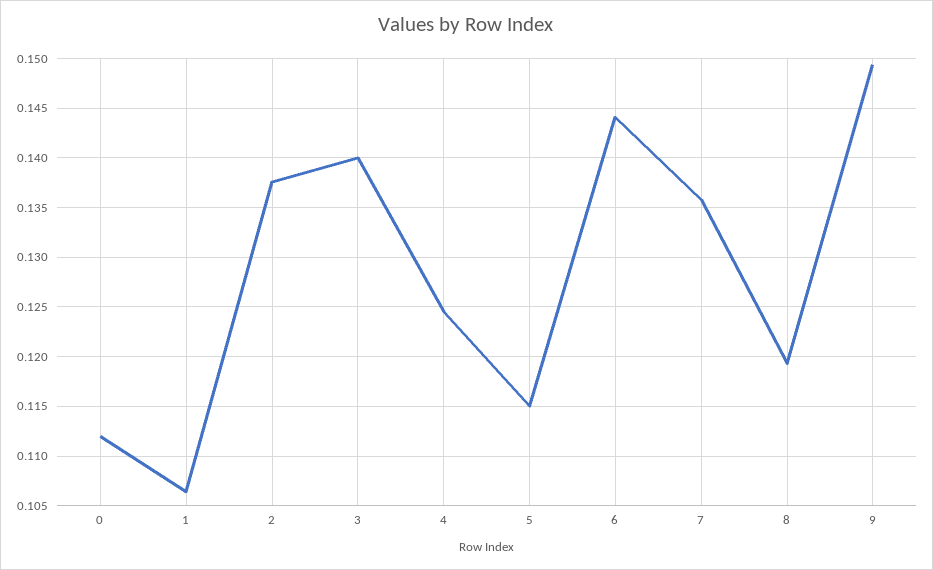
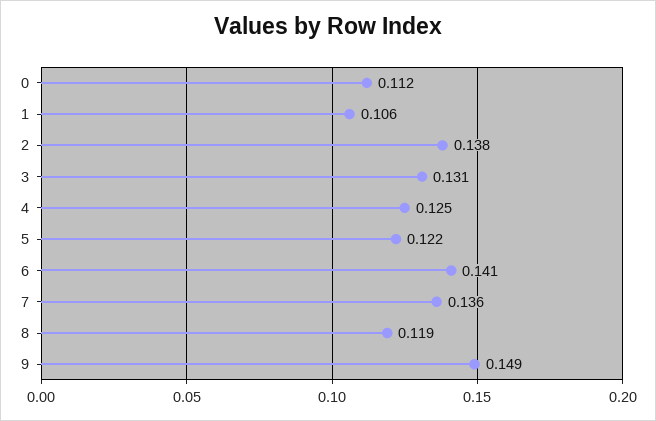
  {
    "0": 0.112,
    "1": 0.106,
    "2": 0.138,
-   "3": 0.14,
+   "3": 0.131,
    "4": 0.125,
-   "5": 0.115,
+   "5": 0.122,
-   "6": 0.144,
+   "6": 0.141,
    "7": 0.136,
    "8": 0.119,
    "9": 0.149
  }

